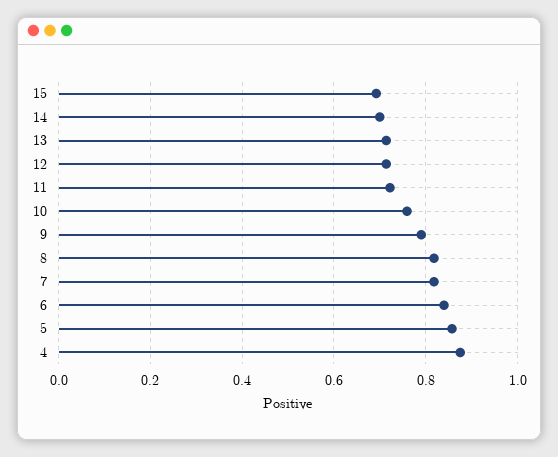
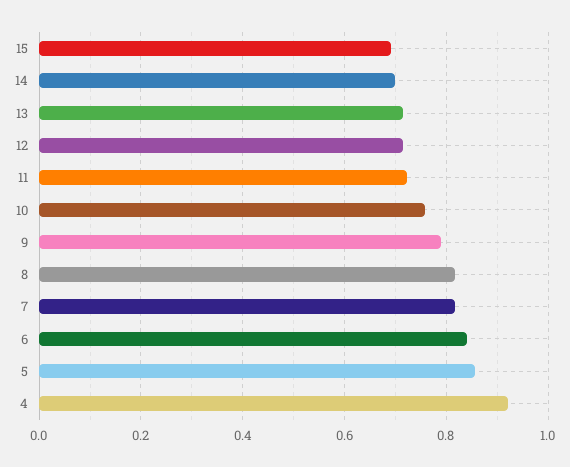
  {
    "15": 0.7,
    "14": 0.7,
    "13": 0.72,
    "12": 0.72,
    "11": 0.72,
    "10": 0.76,
    "9": 0.8,
    "8": 0.82,
    "7": 0.82,
    "6": 0.84,
    "5": 0.86,
-   "4": 0.88
+   "4": 0.92
  }

